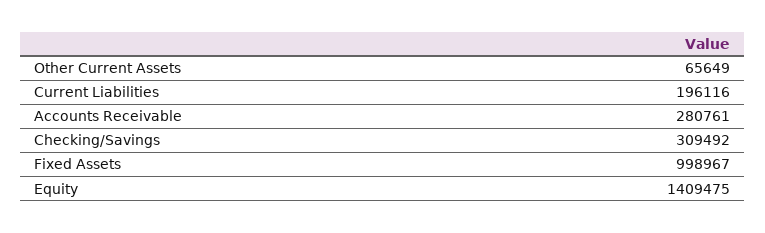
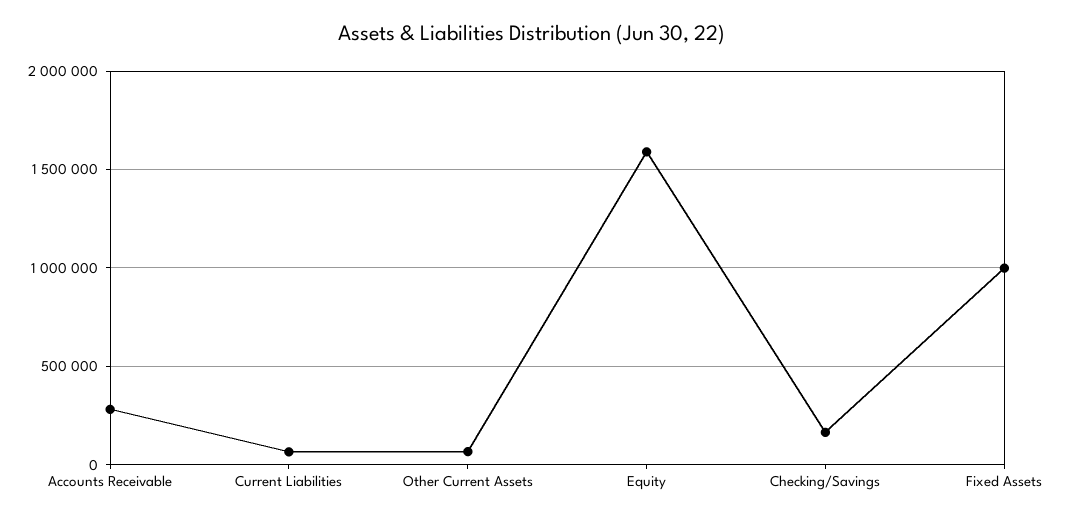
  {
    "Other Current Assets": 65649,
-   "Current Liabilities": 196116,
+   "Current Liabilities": 50000,
    "Accounts Receivable": 280761,
-   "Checking/Savings": 309492,
+   "Checking/Savings": 150000,
    "Fixed Assets": 998967,
-   "Equity": 1409475
+   "Equity": 1600000
  }

